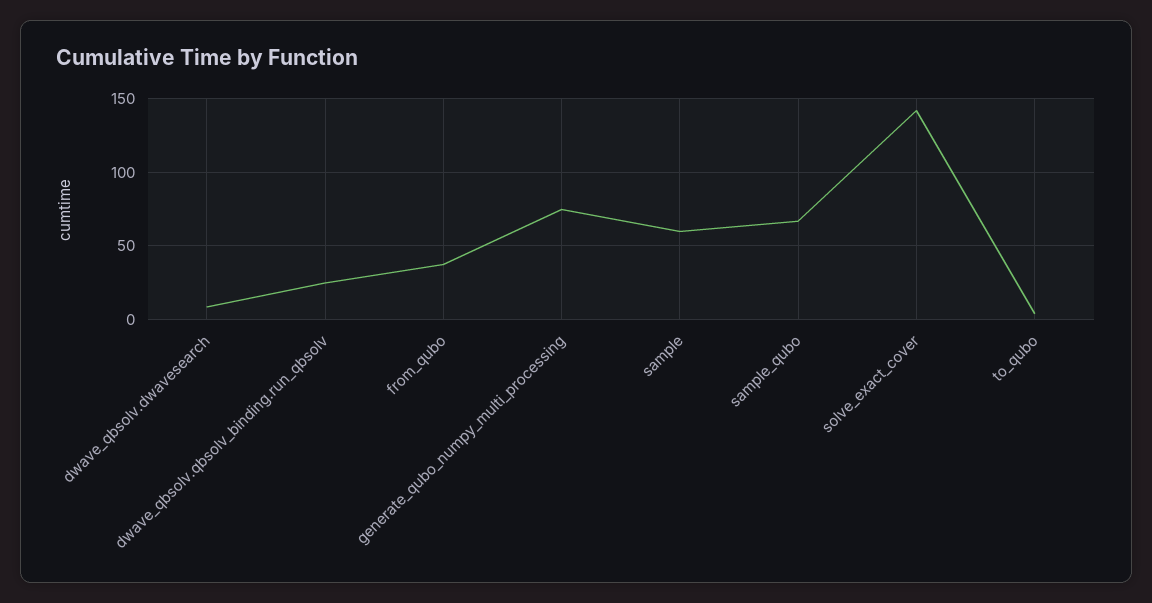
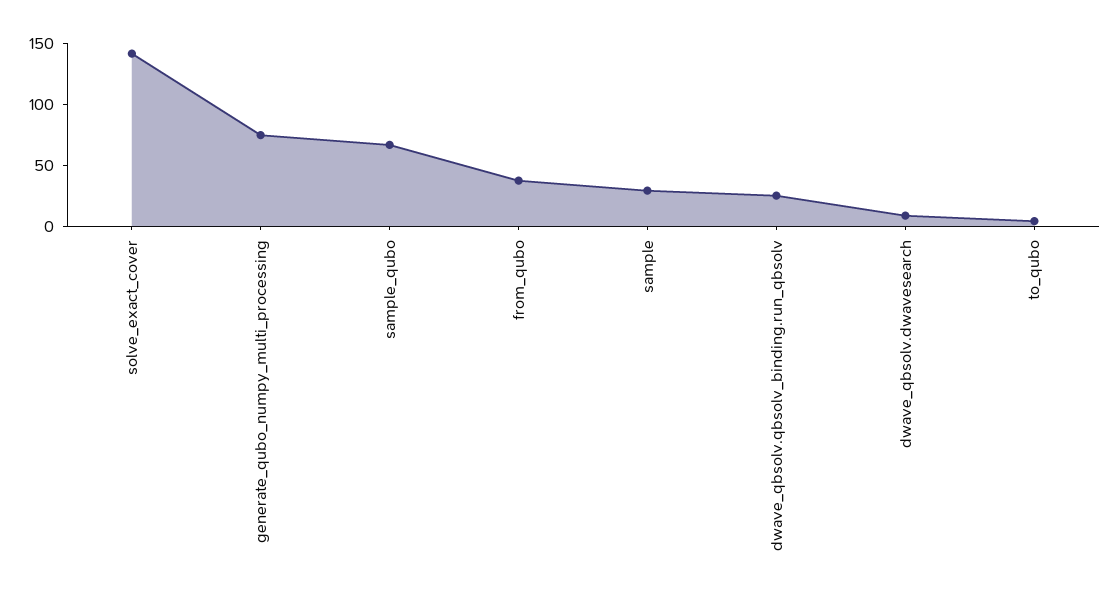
  {
    "dwave_qbsolv.dwavesearch": 10,
    "dwave_qbsolv.qbsolv_binding.run_qbsolv": 25,
    "from_qubo": 35,
    "generate_qubo_numpy_multi_processing": 75,
-   "sample": 60,
+   "sample": 30,
    "sample_qubo": 65,
    "solve_exact_cover": 140,
    "to_qubo": 5
  }

